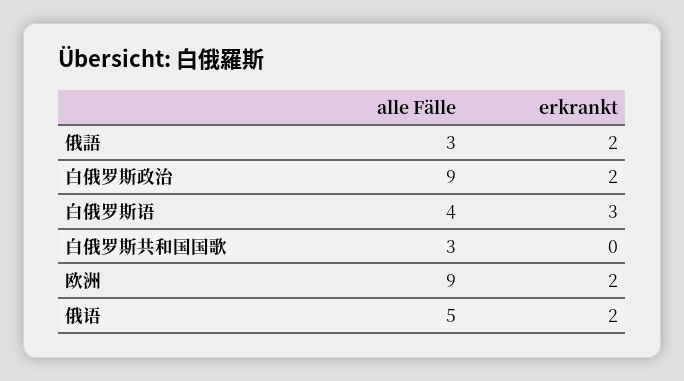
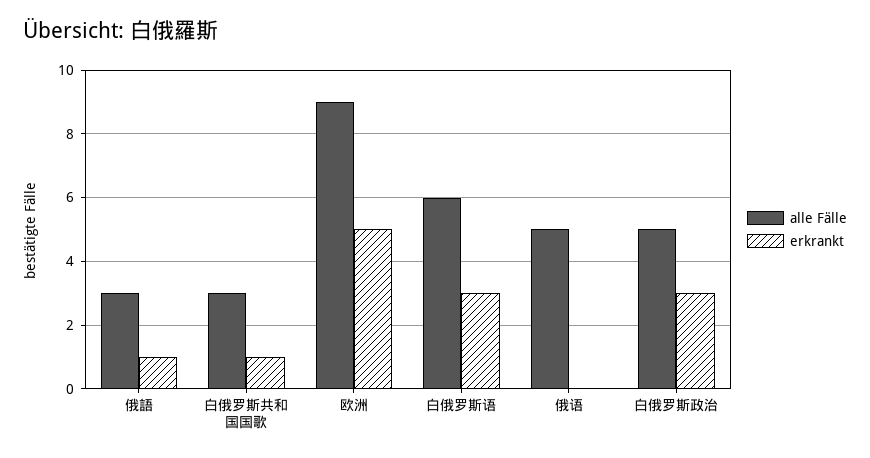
  {
    "alle Fälle": {
      "俄語": 3,
-     "白俄罗斯政治": 9,
+     "白俄罗斯政治": 5,
-     "白俄罗斯语": 4,
+     "白俄罗斯语": 6,
      "白俄罗斯共和国国歌": 3,
      "欧洲": 9,
      "俄语": 5
    },
    "erkrankt": {
-     "俄語": 2,
+     "俄語": 1,
-     "白俄罗斯政治": 2,
+     "白俄罗斯政治": 3,
      "白俄罗斯语": 3,
-     "白俄罗斯共和国国歌": 0,
+     "白俄罗斯共和国国歌": 1,
-     "欧洲": 2,
+     "欧洲": 5,
-     "俄语": 2
+     "俄语": 0
    }
  }

